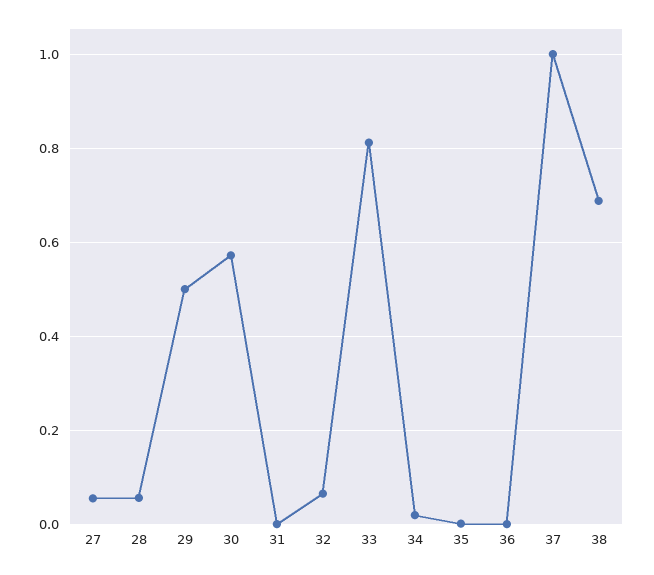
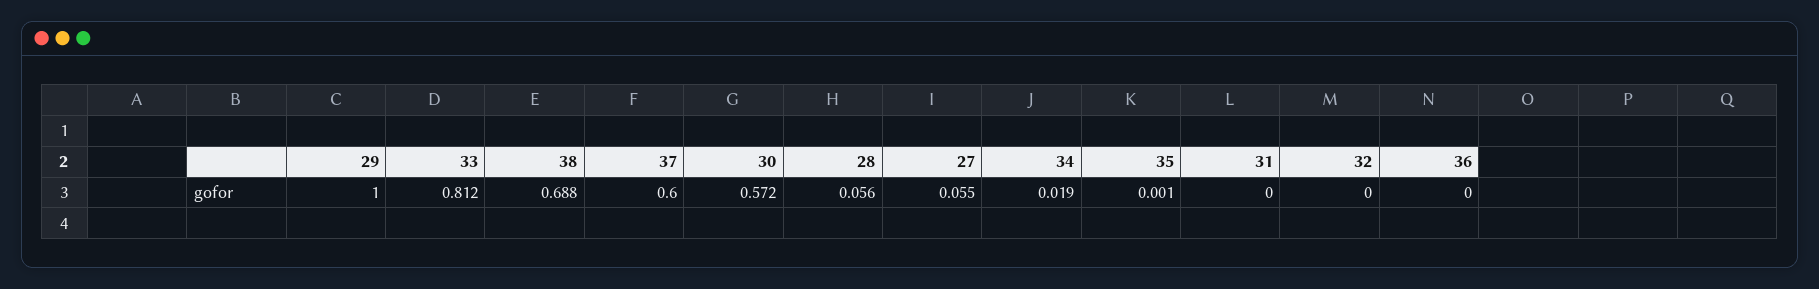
  {
    "27": 0.055,
    "28": 0.056,
-   "29": 0.5,
+   "29": 1,
    "30": 0.572,
    "31": 0,
-   "32": 0.06,
+   "32": 0,
    "33": 0.812,
    "34": 0.019,
    "35": 0.001,
    "36": 0,
-   "37": 1,
+   "37": 0.6,
    "38": 0.688
  }

